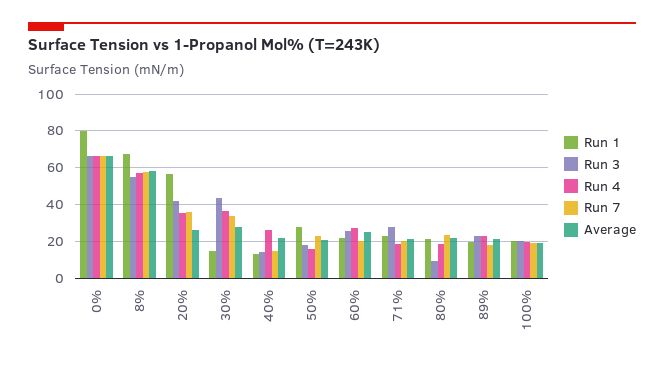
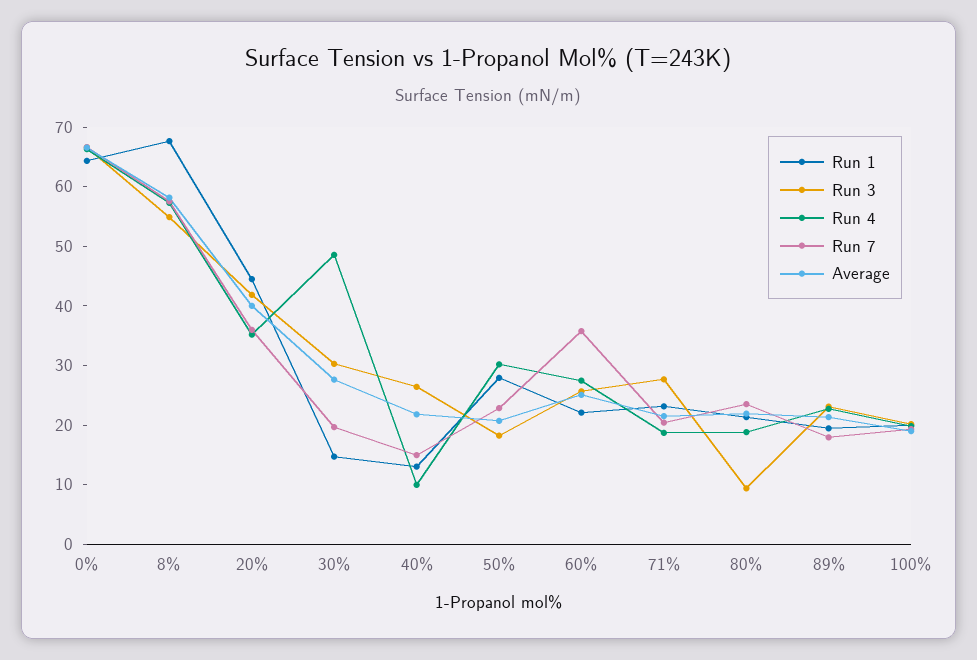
  {
    "Run 1": {
-     "0%": 80,
+     "0%": 64,
      "8%": 68,
-     "20%": 55,
+     "20%": 44,
      "30%": 14,
      "40%": 14,
      "50%": 28,
      "60%": 22,
      "71%": 24,
      "80%": 22,
      "89%": 20,
      "100%": 20
    },
    "Run 3": {
      "0%": 66,
      "8%": 54,
      "20%": 42,
-     "30%": 45,
+     "30%": 30,
-     "40%": 15,
+     "40%": 26,
      "50%": 18,
      "60%": 26,
      "71%": 28,
      "80%": 10,
      "89%": 24,
      "100%": 20
    },
    "Run 4": {
      "0%": 66,
      "8%": 58,
      "20%": 36,
-     "30%": 35,
+     "30%": 48,
-     "40%": 25,
+     "40%": 10,
-     "50%": 15,
+     "50%": 30,
      "60%": 28,
      "71%": 18,
      "80%": 18,
      "89%": 22,
      "100%": 20
    },
    "Run 7": {
      "0%": 66,
      "8%": 58,
      "20%": 36,
-     "30%": 35,
+     "30%": 20,
      "40%": 14,
      "50%": 22,
-     "60%": 20,
+     "60%": 36,
      "71%": 20,
      "80%": 24,
      "89%": 18,
      "100%": 20
    },
    "Average": {
      "0%": 66,
      "8%": 58,
-     "20%": 25,
+     "20%": 40,
      "30%": 28,
      "40%": 22,
      "50%": 20,
      "60%": 26,
      "71%": 22,
      "80%": 22,
      "89%": 22,
      "100%": 18
    }
  }

